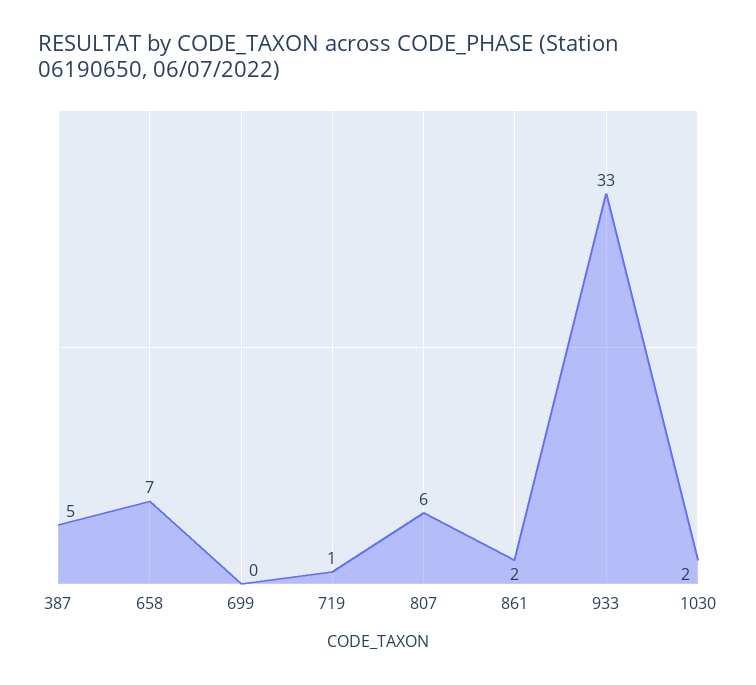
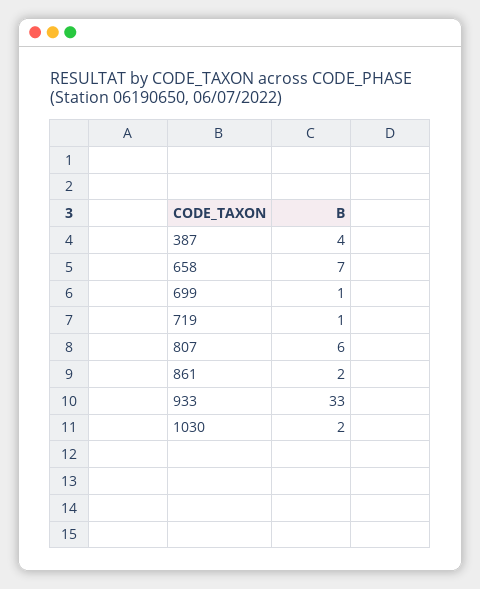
  {
-   "387": 5,
+   "387": 4,
    "658": 7,
-   "699": 0,
+   "699": 1,
    "719": 1,
    "807": 6,
    "861": 2,
    "933": 33,
    "1030": 2
  }

